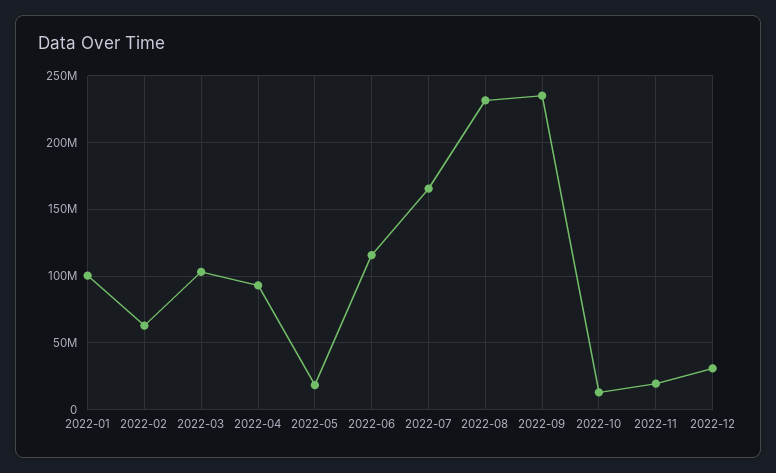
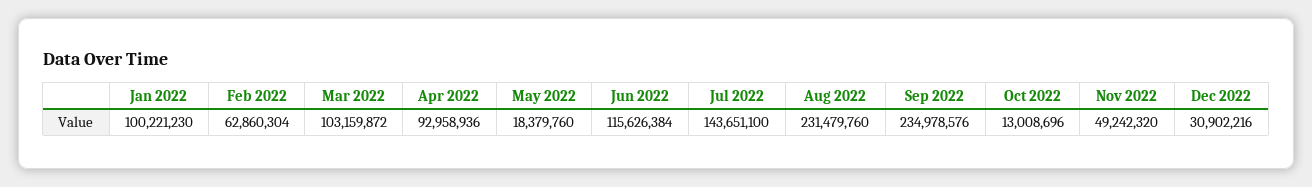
  {
    "2022-01": 100221230,
    "2022-02": 62860304,
    "2022-03": 103159872,
    "2022-04": 92958936,
    "2022-05": 18379760,
    "2022-06": 115626384,
-   "2022-07": 165000000,
+   "2022-07": 143651100,
    "2022-08": 231479760,
    "2022-09": 234978576,
    "2022-10": 13008696,
-   "2022-11": 20000000,
+   "2022-11": 49242320,
    "2022-12": 30902216
  }

